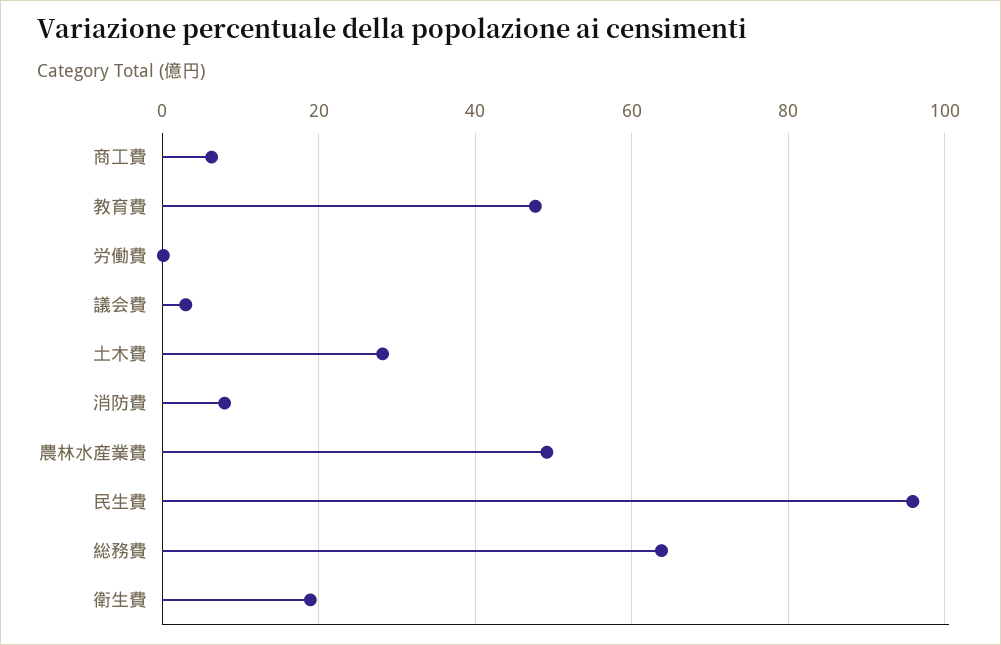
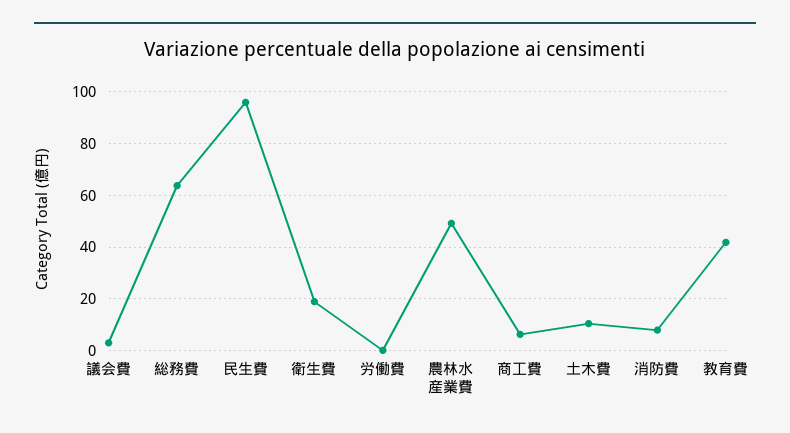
  {
    "商工費": 6,
-   "教育費": 48,
+   "教育費": 42.5,
    "労働費": 0,
    "議会費": 2,
-   "土木費": 28,
+   "土木費": 10,
    "消防費": 8,
    "農林水産業費": 50,
    "民生費": 96,
    "総務費": 64,
    "衛生費": 18
  }

